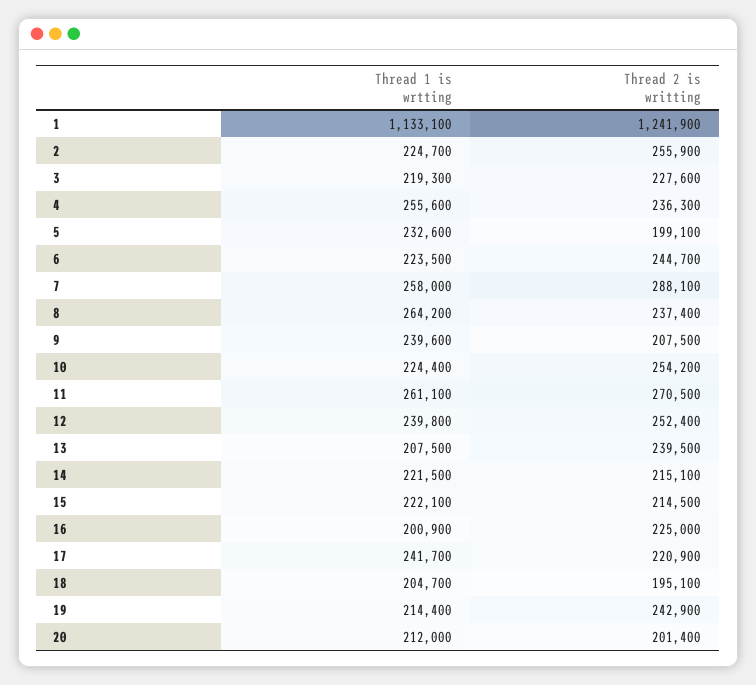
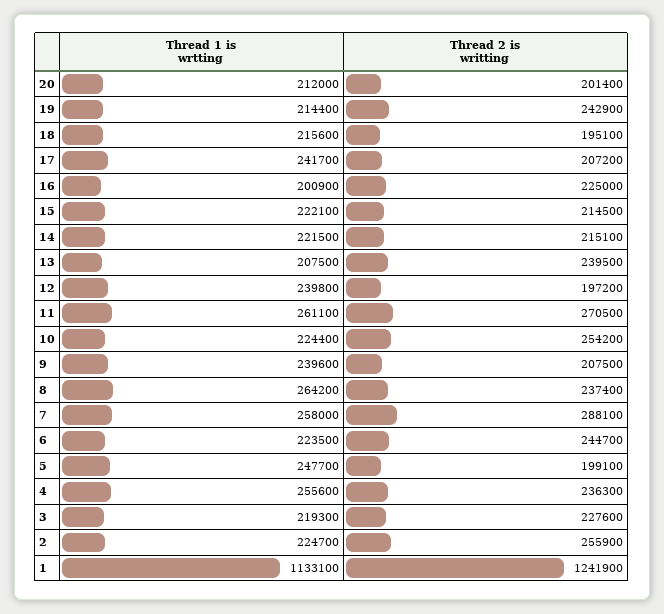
  {
    "Thread 1 is wrtting": {
      "1": 1133100,
      "2": 224700,
      "3": 219300,
      "4": 255600,
-     "5": 232600,
+     "5": 247700,
      "6": 223500,
      "7": 258000,
      "8": 264200,
      "9": 239600,
      "10": 224400,
      "11": 261100,
      "12": 239800,
      "13": 207500,
      "14": 221500,
      "15": 222100,
      "16": 200900,
      "17": 241700,
-     "18": 204700,
+     "18": 215600,
      "19": 214400,
      "20": 212000
    },
    "Thread 2 is writting": {
      "1": 1241900,
      "2": 255900,
      "3": 227600,
      "4": 236300,
      "5": 199100,
      "6": 244700,
      "7": 288100,
      "8": 237400,
      "9": 207500,
      "10": 254200,
      "11": 270500,
-     "12": 252400,
+     "12": 197200,
      "13": 239500,
      "14": 215100,
      "15": 214500,
      "16": 225000,
-     "17": 220900,
+     "17": 207200,
      "18": 195100,
      "19": 242900,
      "20": 201400
    }
  }

